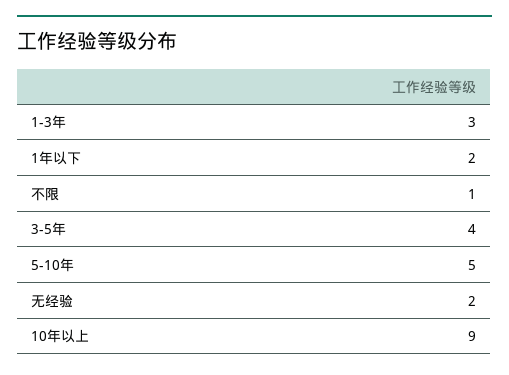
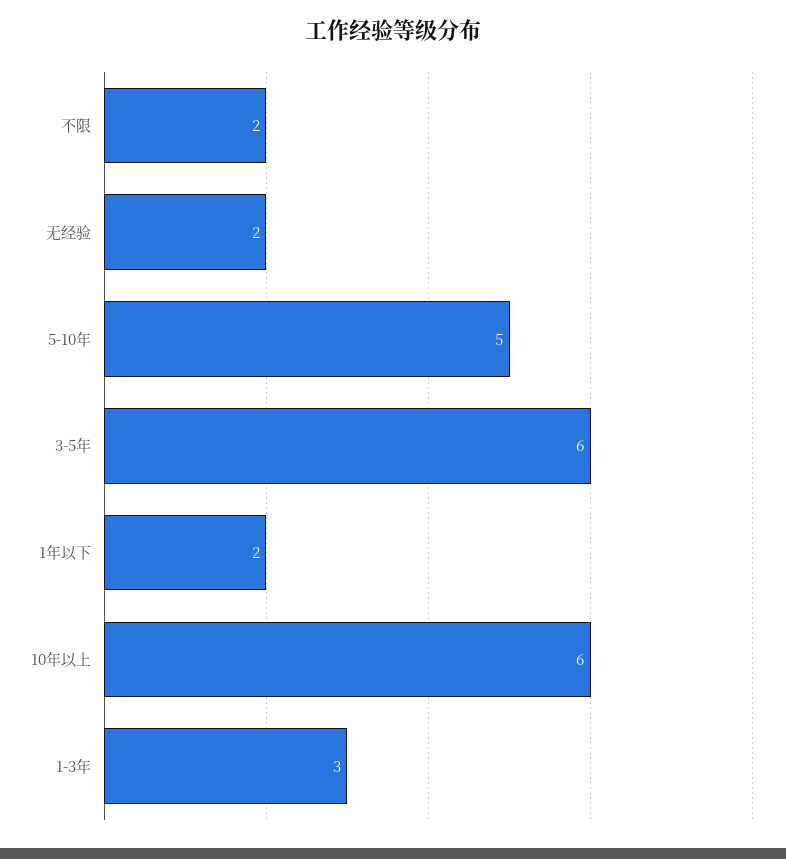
  {
    "1-3年": 3,
    "1年以下": 2,
-   "不限": 1,
+   "不限": 2,
-   "3-5年": 4,
+   "3-5年": 6,
    "5-10年": 5,
    "无经验": 2,
-   "10年以上": 9
+   "10年以上": 6
  }

